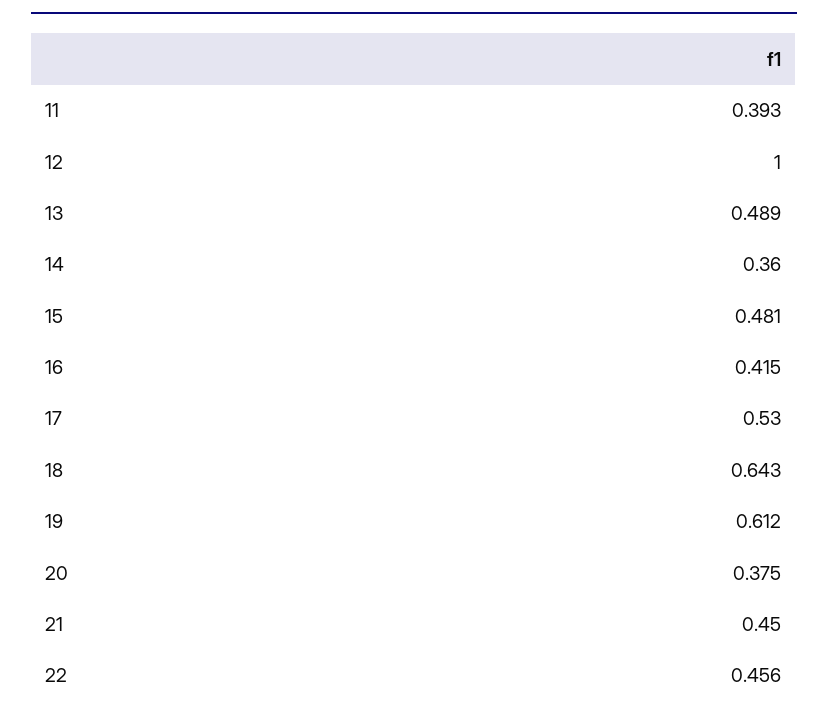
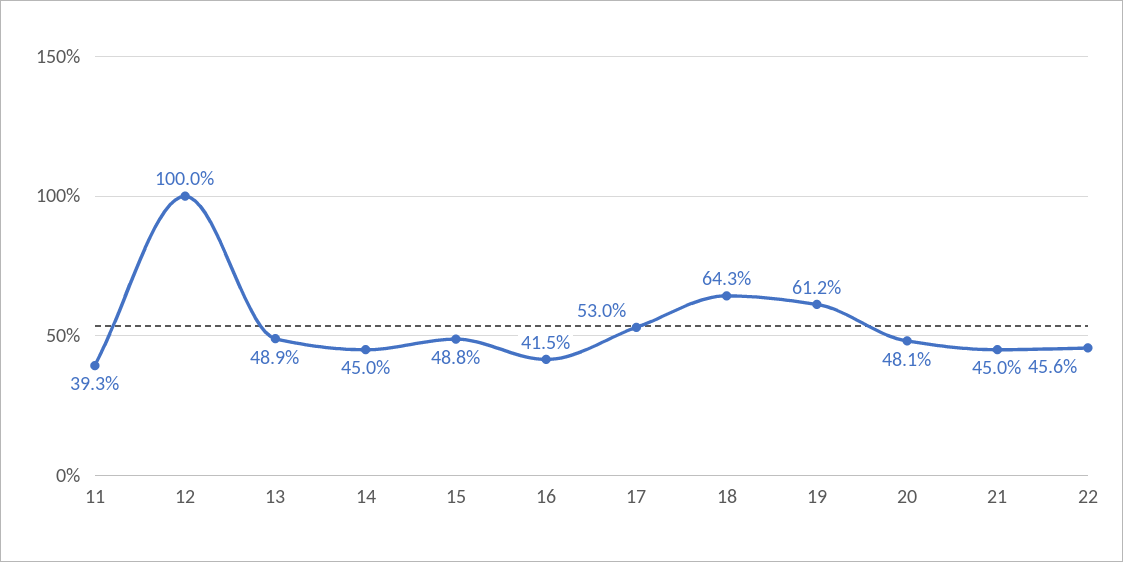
  {
    "11": 0.393,
    "12": 1,
    "13": 0.489,
-   "14": 0.36,
+   "14": 0.45,
-   "15": 0.481,
+   "15": 0.488,
    "16": 0.415,
    "17": 0.53,
    "18": 0.643,
    "19": 0.612,
-   "20": 0.375,
+   "20": 0.481,
    "21": 0.45,
    "22": 0.456
  }

